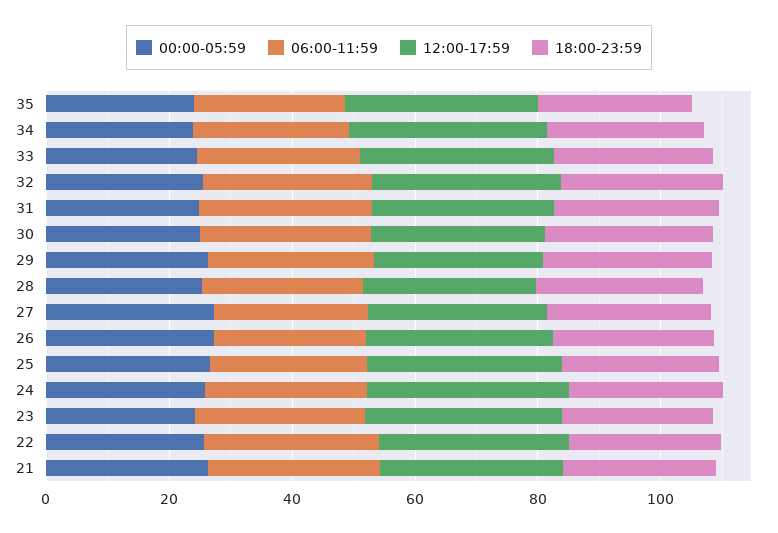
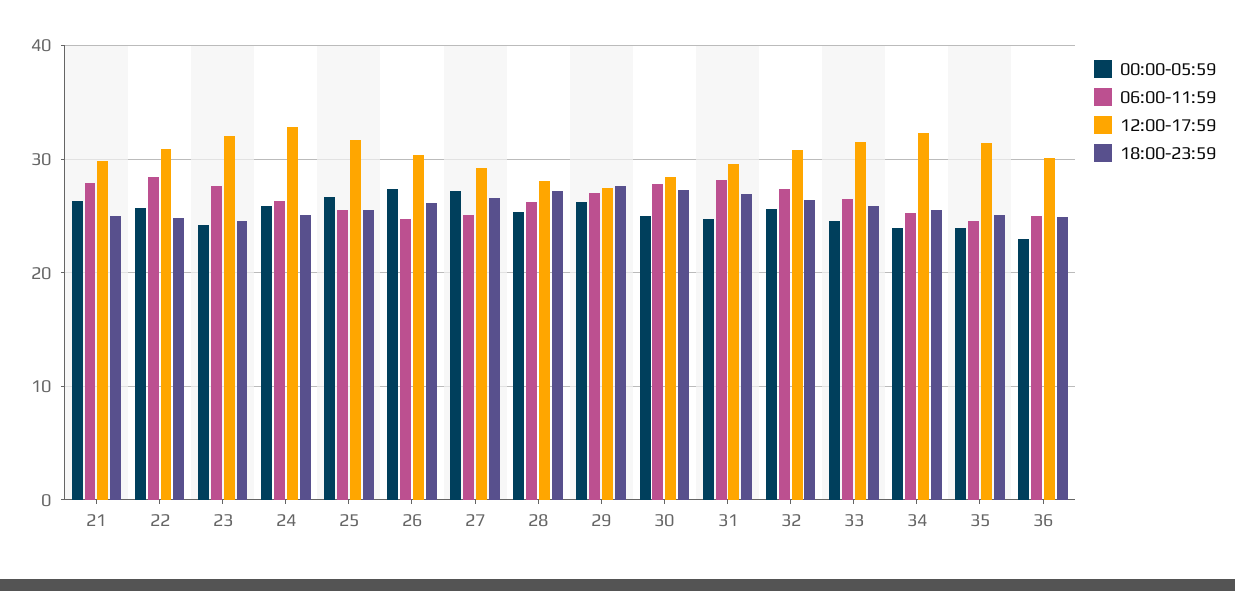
  {
    "00:00-05:59": {
      "35": 24,
      "34": 24,
      "33": 25,
      "32": 26,
      "31": 25,
      "30": 25,
      "29": 26,
      "28": 25,
      "27": 27,
      "26": 27,
      "25": 27,
      "24": 26,
      "23": 24,
      "22": 26,
-     "21": 26
+     "21": 26,
+     "36": 23
    },
    "06:00-11:59": {
      "35": 25,
      "34": 25,
      "33": 27,
      "32": 27,
      "31": 28,
      "30": 28,
      "29": 27,
      "28": 26,
      "27": 25,
      "26": 25,
      "25": 26,
      "24": 26,
      "23": 28,
      "22": 28,
-     "21": 28
+     "21": 28,
+     "36": 25
    },
    "12:00-17:59": {
      "35": 31,
      "34": 32,
      "33": 32,
      "32": 31,
      "31": 30,
      "30": 28,
      "29": 28,
      "28": 28,
      "27": 29,
      "26": 30,
      "25": 32,
      "24": 33,
      "23": 32,
      "22": 31,
-     "21": 30
+     "21": 30,
+     "36": 30
    },
    "18:00-23:59": {
      "35": 25,
      "34": 26,
      "33": 26,
      "32": 26,
      "31": 27,
      "30": 27,
      "29": 28,
      "28": 27,
      "27": 27,
      "26": 26,
      "25": 26,
      "24": 25,
      "23": 25,
      "22": 25,
-     "21": 25
+     "21": 25,
+     "36": 25
    }
  }

